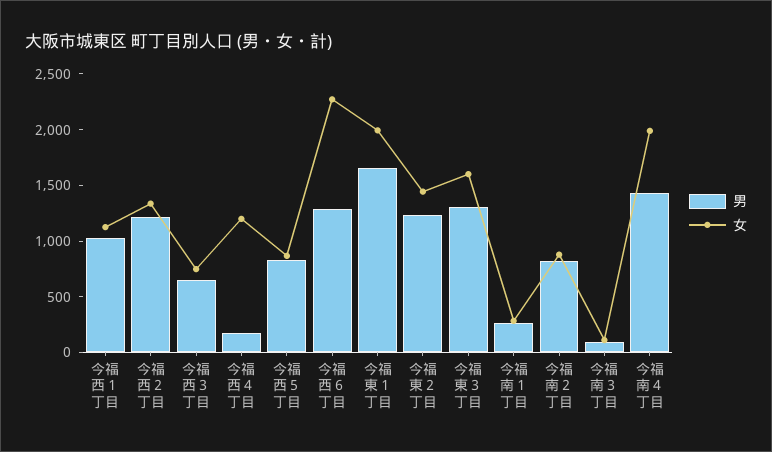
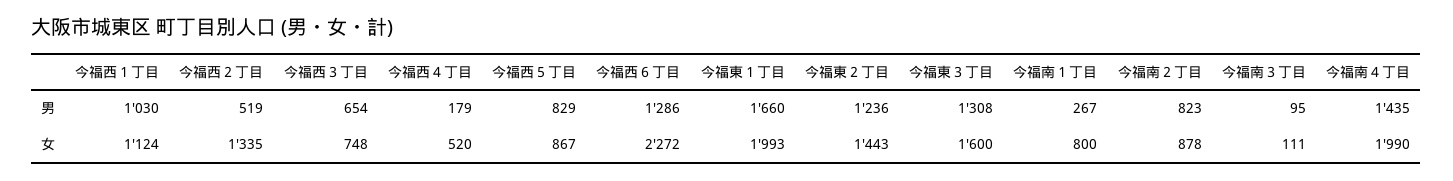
  {
    "男": {
      "今福西１丁目": 1030,
-     "今福西２丁目": 1200,
+     "今福西２丁目": 519,
      "今福西３丁目": 654,
      "今福西４丁目": 179,
      "今福西５丁目": 829,
      "今福西６丁目": 1286,
      "今福東１丁目": 1660,
      "今福東２丁目": 1236,
      "今福東３丁目": 1308,
      "今福南１丁目": 267,
      "今福南２丁目": 823,
      "今福南３丁目": 95,
      "今福南４丁目": 1435
    },
    "女": {
      "今福西１丁目": 1124,
      "今福西２丁目": 1335,
      "今福西３丁目": 748,
-     "今福西４丁目": 1200,
+     "今福西４丁目": 520,
      "今福西５丁目": 867,
      "今福西６丁目": 2272,
      "今福東１丁目": 1993,
      "今福東２丁目": 1443,
      "今福東３丁目": 1600,
-     "今福南１丁目": 300,
+     "今福南１丁目": 800,
      "今福南２丁目": 878,
      "今福南３丁目": 111,
      "今福南４丁目": 1990
    }
  }

